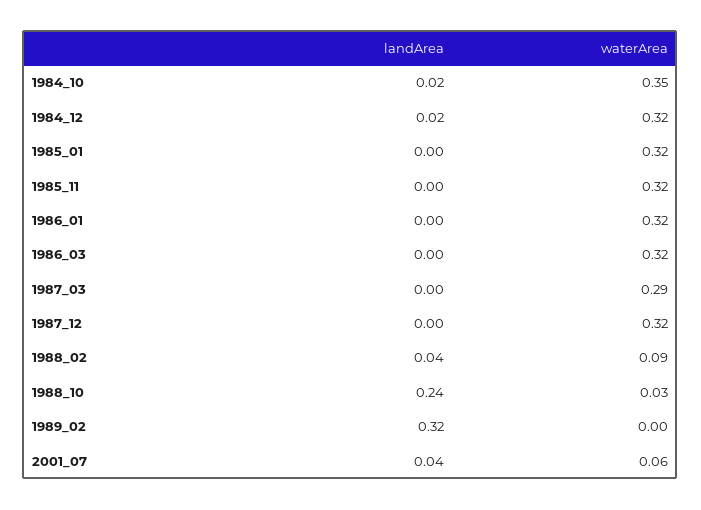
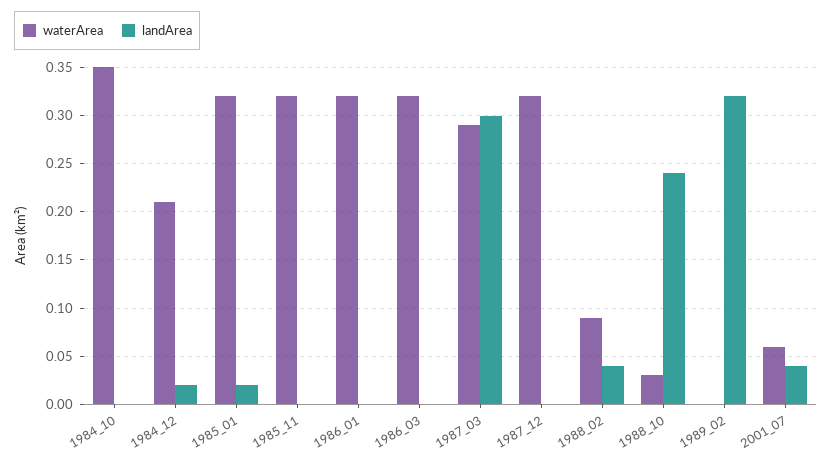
  {
    "landArea": {
-     "1984_10": 0.02,
+     "1984_10": 0,
      "1984_12": 0.02,
-     "1985_01": 0,
+     "1985_01": 0.02,
      "1985_11": 0,
      "1986_01": 0,
      "1986_03": 0,
-     "1987_03": 0,
+     "1987_03": 0.3,
      "1987_12": 0,
      "1988_02": 0.04,
      "1988_10": 0.24,
      "1989_02": 0.32,
      "2001_07": 0.04
    },
    "waterArea": {
      "1984_10": 0.35,
-     "1984_12": 0.32,
+     "1984_12": 0.21,
      "1985_01": 0.32,
      "1985_11": 0.32,
      "1986_01": 0.32,
      "1986_03": 0.32,
      "1987_03": 0.29,
      "1987_12": 0.32,
      "1988_02": 0.09,
      "1988_10": 0.03,
      "1989_02": 0,
      "2001_07": 0.06
    }
  }

